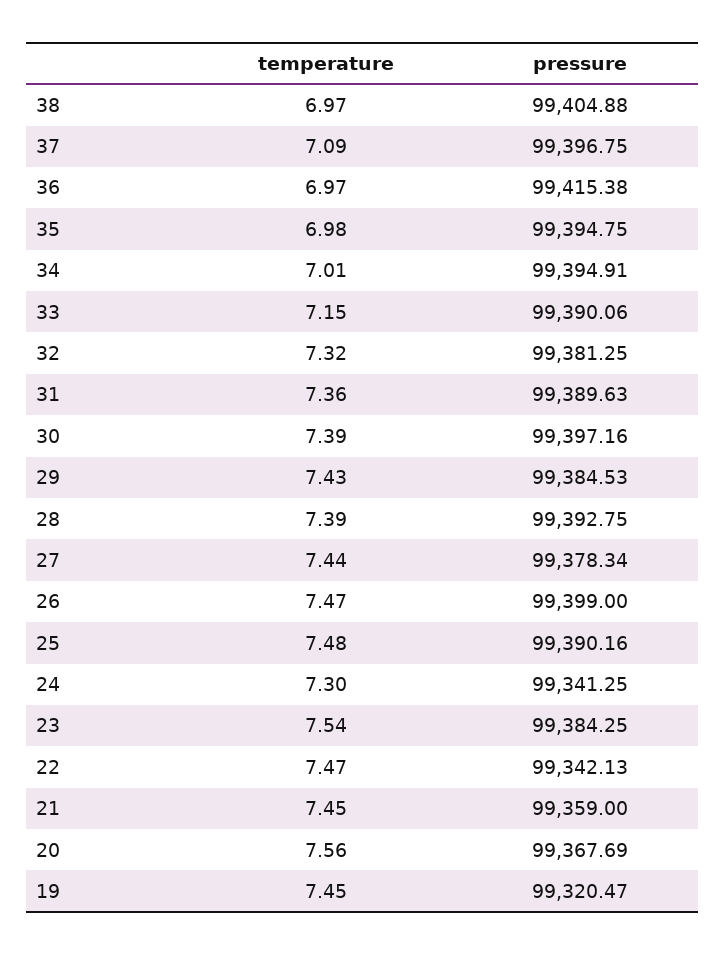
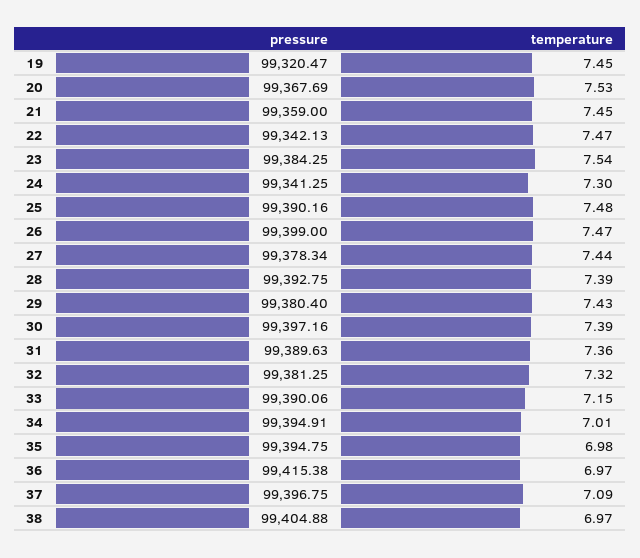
  {
    "temperature": {
      "38": 6.97,
      "37": 7.09,
      "36": 6.97,
      "35": 6.98,
      "34": 7.01,
      "33": 7.15,
      "32": 7.32,
      "31": 7.36,
      "30": 7.39,
      "29": 7.43,
      "28": 7.39,
      "27": 7.44,
      "26": 7.47,
      "25": 7.48,
      "24": 7.3,
      "23": 7.54,
      "22": 7.47,
      "21": 7.45,
-     "20": 7.56,
+     "20": 7.53,
      "19": 7.45
    },
    "pressure": {
      "38": 99404.88,
      "37": 99396.75,
      "36": 99415.38,
      "35": 99394.75,
      "34": 99394.91,
      "33": 99390.06,
      "32": 99381.25,
      "31": 99389.63,
      "30": 99397.16,
-     "29": 99384.53,
+     "29": 99380.4,
      "28": 99392.75,
      "27": 99378.34,
      "26": 99399,
      "25": 99390.16,
      "24": 99341.25,
      "23": 99384.25,
      "22": 99342.13,
      "21": 99359,
      "20": 99367.69,
      "19": 99320.47
    }
  }

